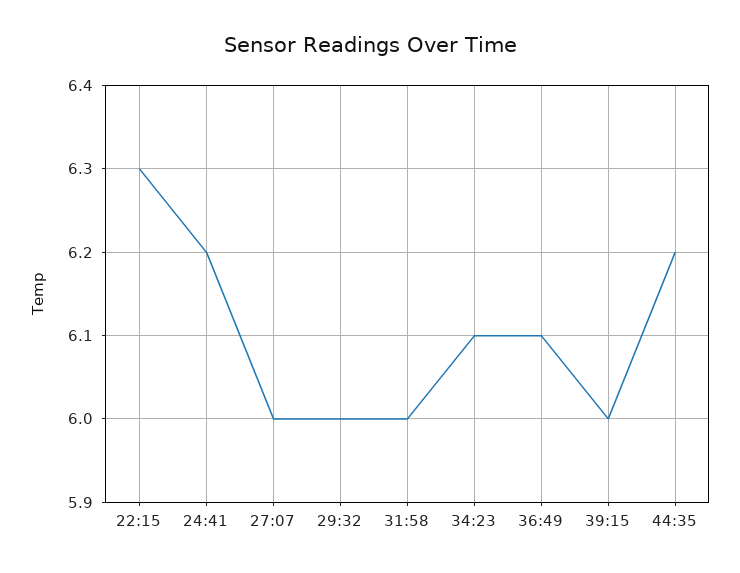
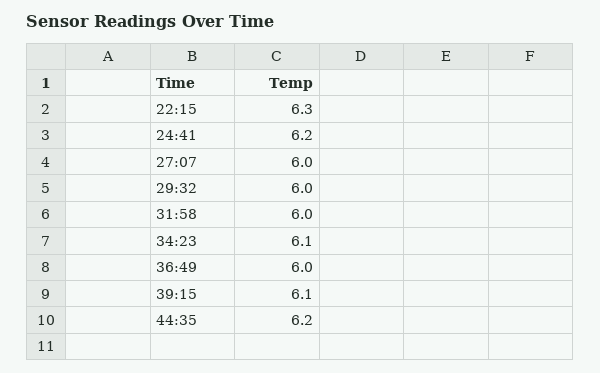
  {
    "22:15": 6.3,
    "24:41": 6.2,
    "27:07": 6,
    "29:32": 6,
    "31:58": 6,
    "34:23": 6.1,
-   "36:49": 6.1,
+   "36:49": 6,
-   "39:15": 6,
+   "39:15": 6.1,
    "44:35": 6.2
  }

